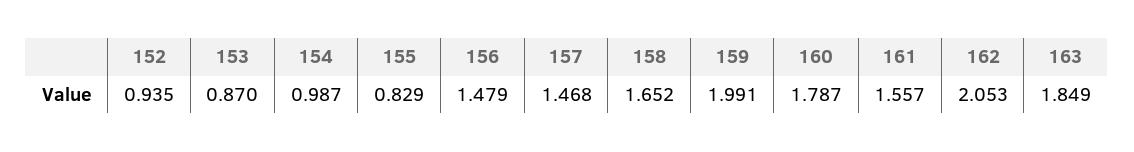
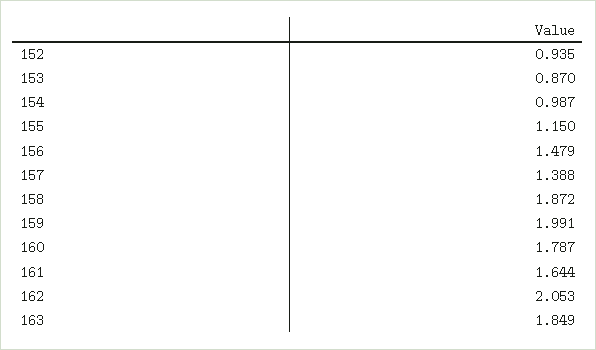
  {
    "152": 0.935,
    "153": 0.87,
    "154": 0.987,
-   "155": 0.829,
+   "155": 1.15,
    "156": 1.479,
-   "157": 1.468,
+   "157": 1.388,
-   "158": 1.652,
+   "158": 1.872,
    "159": 1.991,
    "160": 1.787,
-   "161": 1.557,
+   "161": 1.644,
    "162": 2.053,
    "163": 1.849
  }

